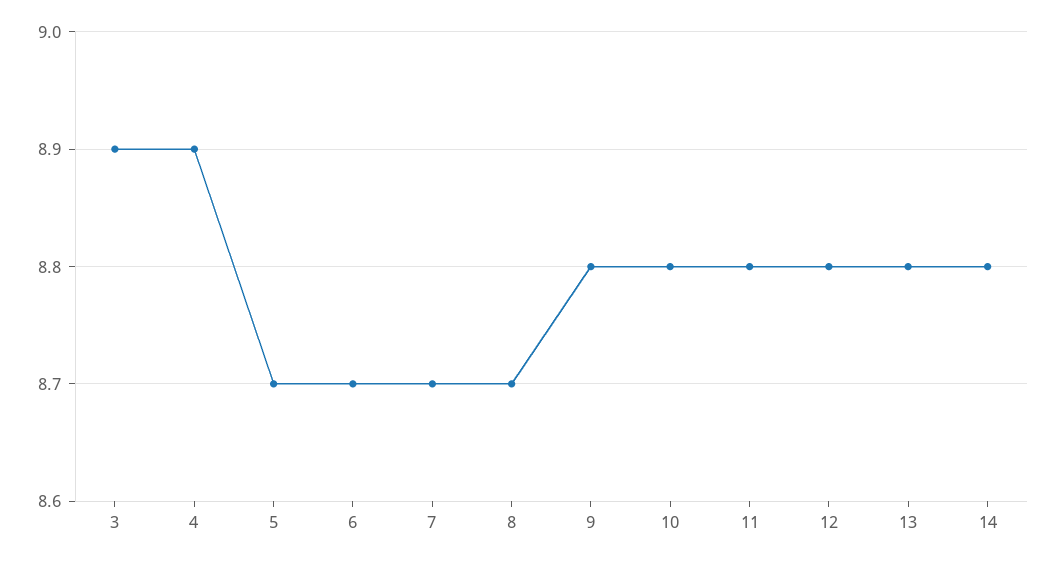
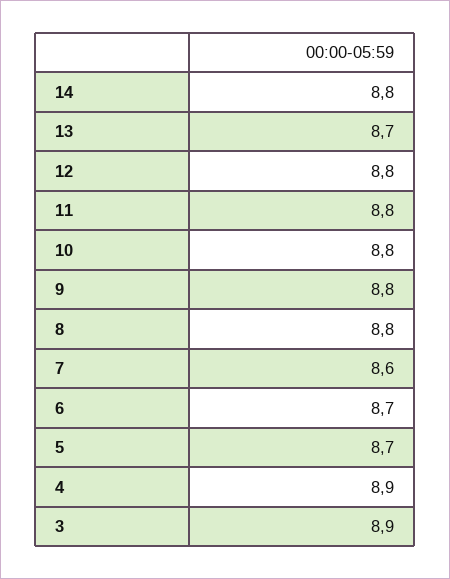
  {
    "3": 8.9,
    "4": 8.9,
    "5": 8.7,
    "6": 8.7,
-   "7": 8.7,
+   "7": 8.6,
-   "8": 8.7,
+   "8": 8.8,
    "9": 8.8,
    "10": 8.8,
    "11": 8.8,
    "12": 8.8,
-   "13": 8.8,
+   "13": 8.7,
    "14": 8.8
  }

